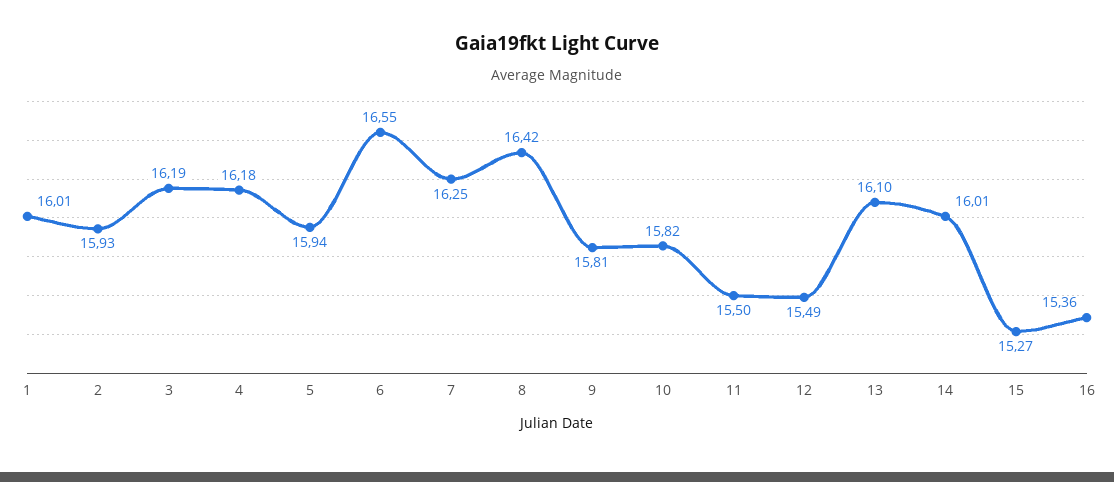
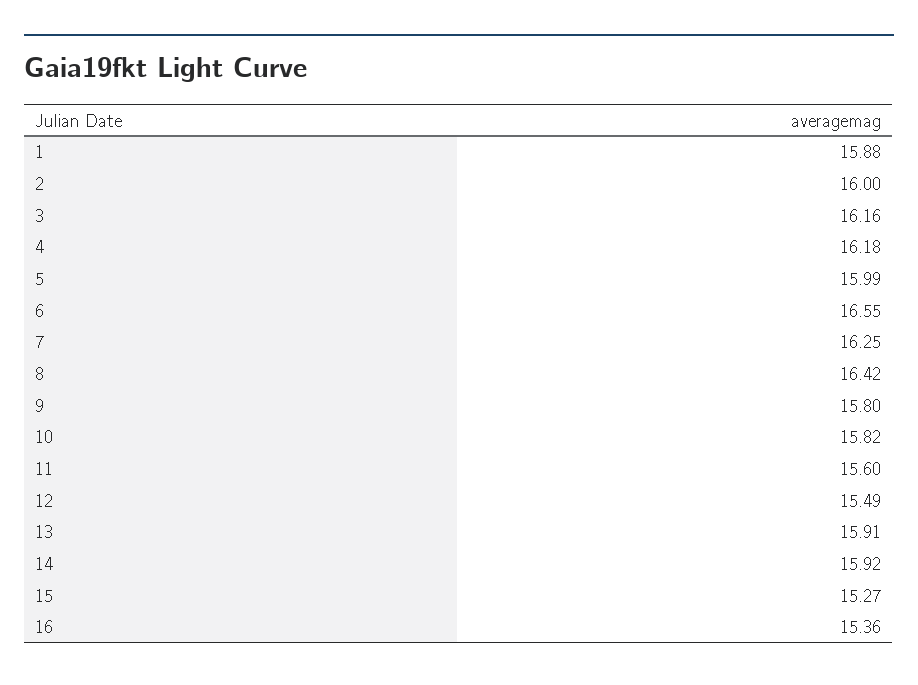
  {
-   "1": 16.01,
+   "1": 15.88,
-   "2": 15.93,
+   "2": 16,
-   "3": 16.19,
+   "3": 16.16,
    "4": 16.18,
-   "5": 15.94,
+   "5": 15.99,
    "6": 16.55,
    "7": 16.25,
    "8": 16.42,
-   "9": 15.81,
+   "9": 15.8,
    "10": 15.82,
-   "11": 15.5,
+   "11": 15.6,
    "12": 15.49,
-   "13": 16.1,
+   "13": 15.91,
-   "14": 16.01,
+   "14": 15.92,
    "15": 15.27,
    "16": 15.36
  }

